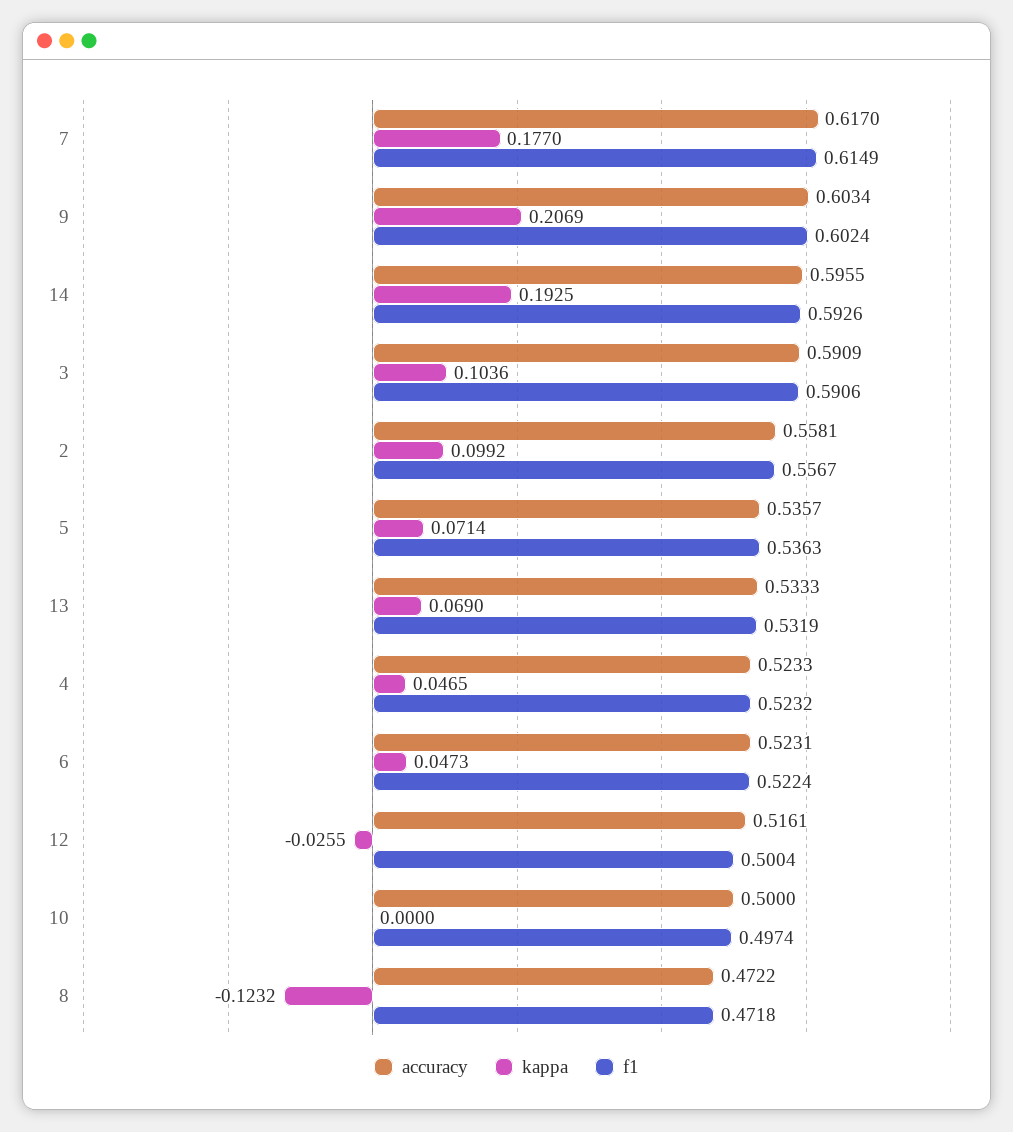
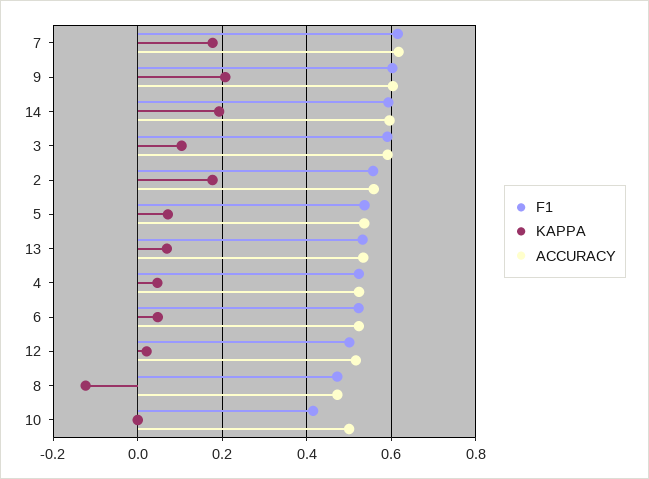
  {
    "accuracy": {
      "7": 0.617,
      "9": 0.6034,
      "14": 0.5955,
      "3": 0.5909,
      "2": 0.5581,
      "5": 0.5357,
      "13": 0.5333,
      "4": 0.5233,
      "6": 0.5231,
      "12": 0.5161,
      "10": 0.5,
      "8": 0.4722
    },
    "kappa": {
      "7": 0.177,
      "9": 0.2069,
      "14": 0.1925,
      "3": 0.1036,
-     "2": 0.0992,
+     "2": 0.18,
      "5": 0.0714,
      "13": 0.069,
      "4": 0.0465,
      "6": 0.0473,
-     "12": -0.0255,
+     "12": 0.02,
      "10": 0,
      "8": -0.1232
    },
    "f1": {
      "7": 0.6149,
      "9": 0.6024,
      "14": 0.5926,
      "3": 0.5906,
      "2": 0.5567,
      "5": 0.5363,
      "13": 0.5319,
      "4": 0.5232,
      "6": 0.5224,
      "12": 0.5004,
-     "10": 0.4974,
+     "10": 0.42,
      "8": 0.4718
    }
  }

